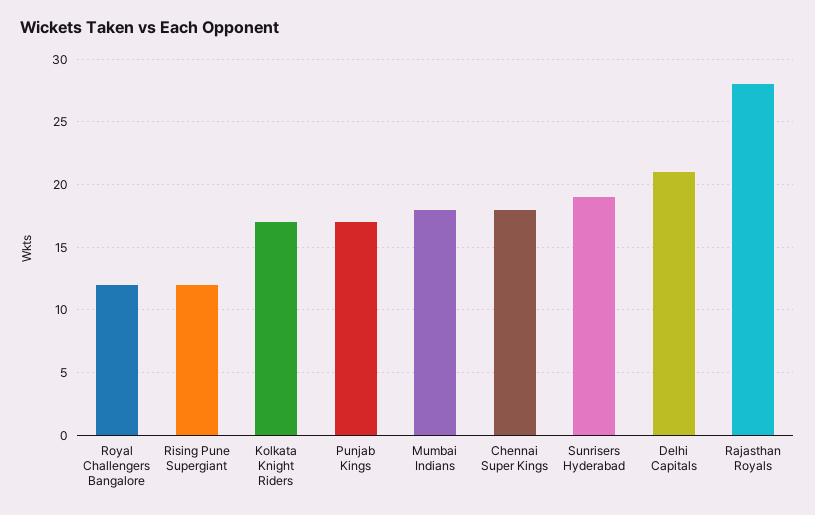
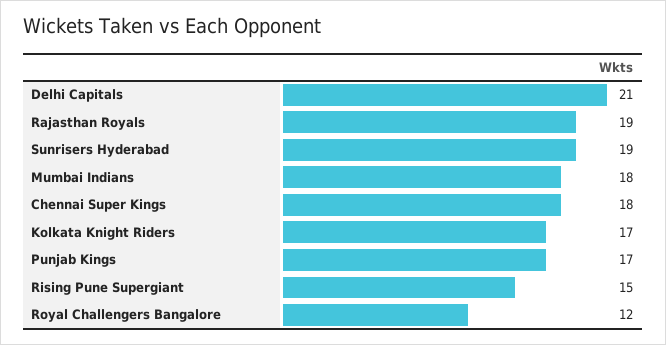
  {
    "Royal Challengers Bangalore": 12,
-   "Rising Pune Supergiant": 12,
+   "Rising Pune Supergiant": 15,
    "Kolkata Knight Riders": 17,
    "Punjab Kings": 17,
    "Mumbai Indians": 18,
    "Chennai Super Kings": 18,
    "Sunrisers Hyderabad": 19,
    "Delhi Capitals": 21,
-   "Rajasthan Royals": 28
+   "Rajasthan Royals": 19
  }

